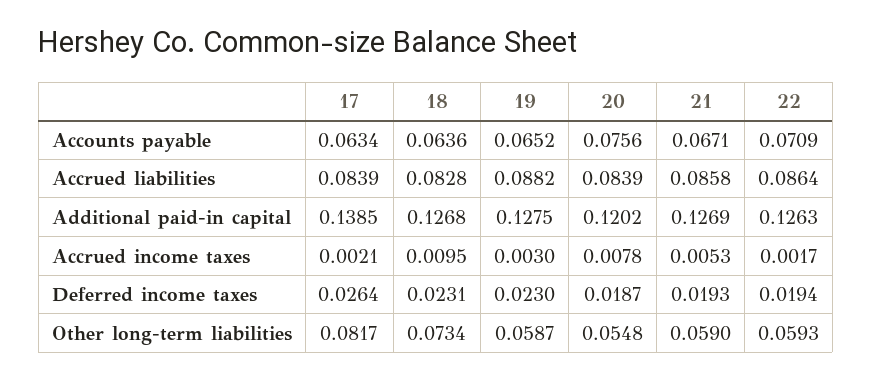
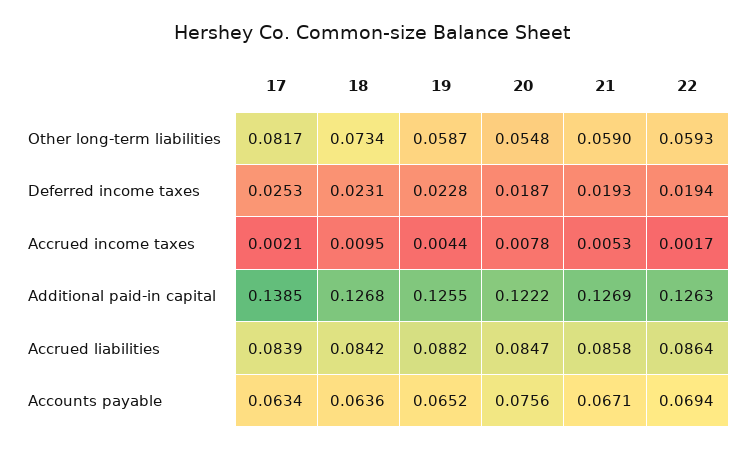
  {
    "17": {
      "Accounts payable": 0.0634,
      "Accrued liabilities": 0.0839,
      "Additional paid-in capital": 0.1385,
      "Accrued income taxes": 0.0021,
-     "Deferred income taxes": 0.0264,
+     "Deferred income taxes": 0.0253,
      "Other long-term liabilities": 0.0817
    },
    "18": {
      "Accounts payable": 0.0636,
-     "Accrued liabilities": 0.0828,
+     "Accrued liabilities": 0.0842,
      "Additional paid-in capital": 0.1268,
      "Accrued income taxes": 0.0095,
      "Deferred income taxes": 0.0231,
      "Other long-term liabilities": 0.0734
    },
    "19": {
      "Accounts payable": 0.0652,
      "Accrued liabilities": 0.0882,
-     "Additional paid-in capital": 0.1275,
+     "Additional paid-in capital": 0.1255,
-     "Accrued income taxes": 0.003,
+     "Accrued income taxes": 0.0044,
-     "Deferred income taxes": 0.023,
+     "Deferred income taxes": 0.0228,
      "Other long-term liabilities": 0.0587
    },
    "20": {
      "Accounts payable": 0.0756,
-     "Accrued liabilities": 0.0839,
+     "Accrued liabilities": 0.0847,
-     "Additional paid-in capital": 0.1202,
+     "Additional paid-in capital": 0.1222,
      "Accrued income taxes": 0.0078,
      "Deferred income taxes": 0.0187,
      "Other long-term liabilities": 0.0548
    },
    "21": {
      "Accounts payable": 0.0671,
      "Accrued liabilities": 0.0858,
      "Additional paid-in capital": 0.1269,
      "Accrued income taxes": 0.0053,
      "Deferred income taxes": 0.0193,
      "Other long-term liabilities": 0.059
    },
    "22": {
-     "Accounts payable": 0.0709,
+     "Accounts payable": 0.0694,
      "Accrued liabilities": 0.0864,
      "Additional paid-in capital": 0.1263,
      "Accrued income taxes": 0.0017,
      "Deferred income taxes": 0.0194,
      "Other long-term liabilities": 0.0593
    }
  }

